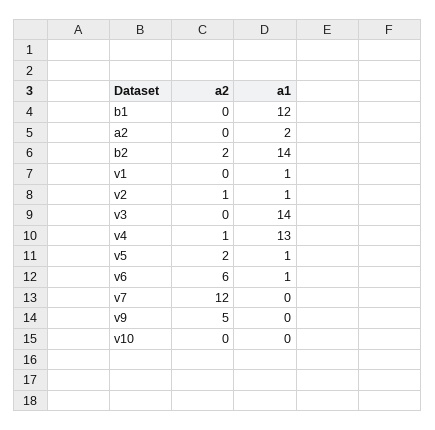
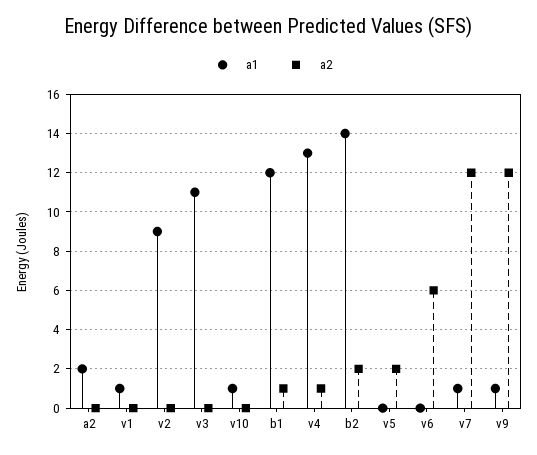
  {
    "a2": {
-     "b1": 0,
+     "b1": 1,
      "a2": 0,
      "b2": 2,
      "v1": 0,
-     "v2": 1,
+     "v2": 0,
      "v3": 0,
      "v4": 1,
      "v5": 2,
      "v6": 6,
      "v7": 12,
-     "v9": 5,
+     "v9": 12,
      "v10": 0
    },
    "a1": {
      "b1": 12,
      "a2": 2,
      "b2": 14,
      "v1": 1,
-     "v2": 1,
+     "v2": 9,
-     "v3": 14,
+     "v3": 11,
      "v4": 13,
-     "v5": 1,
+     "v5": 0,
-     "v6": 1,
+     "v6": 0,
-     "v7": 0,
+     "v7": 1,
-     "v9": 0,
+     "v9": 1,
-     "v10": 0
+     "v10": 1
    }
  }

